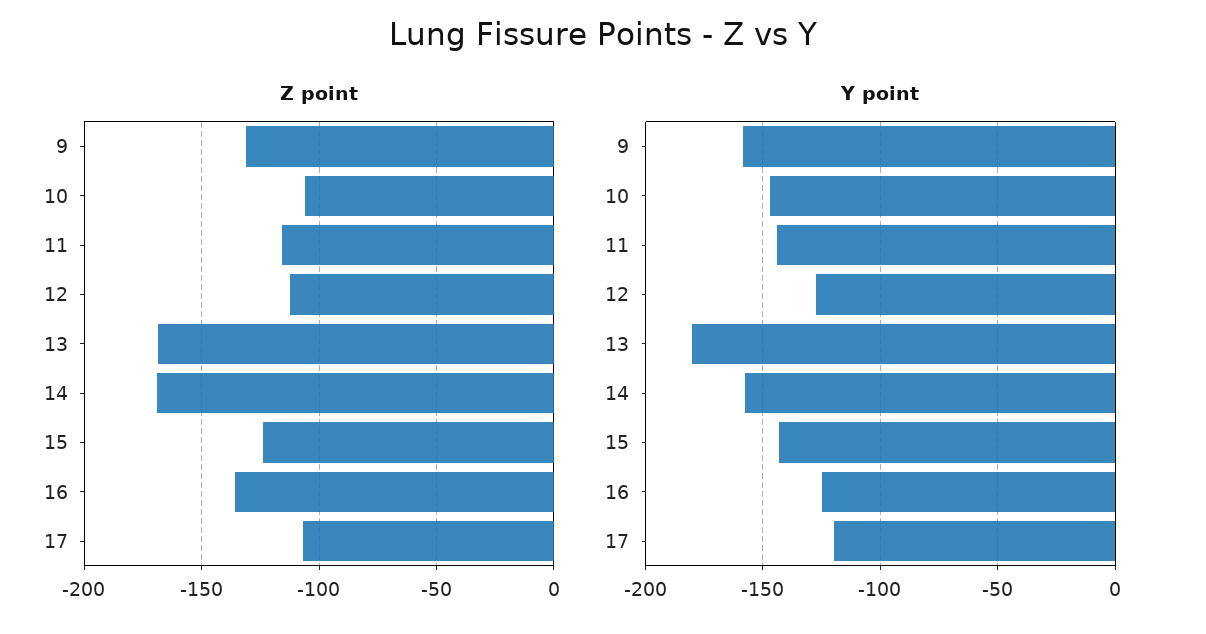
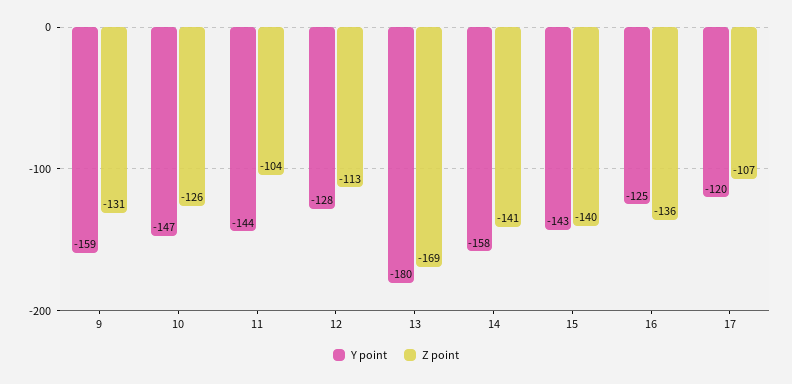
  {
    "Z point": {
      "9": -131,
-     "10": -105,
+     "10": -126,
-     "11": -115,
+     "11": -104,
      "12": -113,
      "13": -169,
-     "14": -170,
+     "14": -141,
-     "15": -125,
+     "15": -140,
      "16": -136,
      "17": -107
    },
    "Y point": {
      "9": -159,
      "10": -147,
      "11": -144,
      "12": -128,
      "13": -180,
      "14": -158,
      "15": -143,
      "16": -125,
      "17": -120
    }
  }

